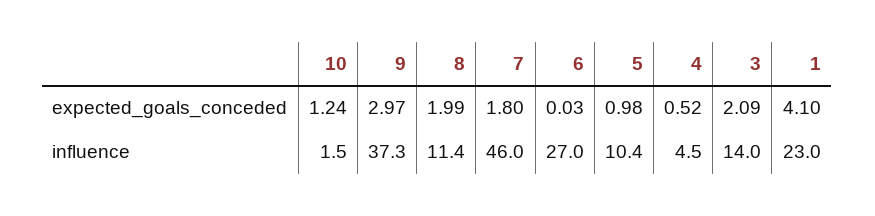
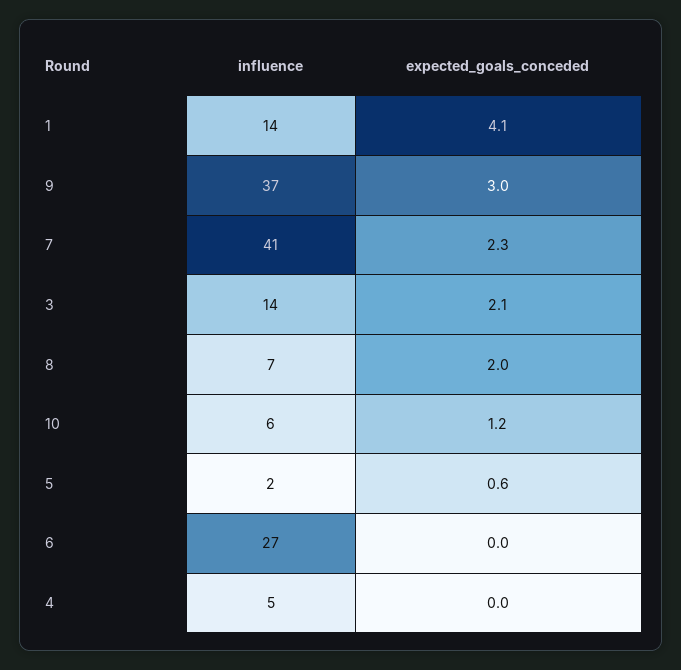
  {
    "10": {
      "expected_goals_conceded": 1.24,
-     "influence": 1.5
+     "influence": 6
    },
    "9": {
      "expected_goals_conceded": 2.97,
      "influence": 37.3
    },
    "8": {
      "expected_goals_conceded": 1.99,
-     "influence": 11.4
+     "influence": 7
    },
    "7": {
-     "expected_goals_conceded": 1.8,
+     "expected_goals_conceded": 2.3,
-     "influence": 46
+     "influence": 41
    },
    "6": {
      "expected_goals_conceded": 0.03,
      "influence": 27
    },
    "5": {
-     "expected_goals_conceded": 0.98,
+     "expected_goals_conceded": 0.6,
-     "influence": 10.4
+     "influence": 2
    },
    "4": {
-     "expected_goals_conceded": 0.52,
+     "expected_goals_conceded": 0,
      "influence": 4.5
    },
    "3": {
      "expected_goals_conceded": 2.09,
      "influence": 14
    },
    "1": {
      "expected_goals_conceded": 4.1,
-     "influence": 23
+     "influence": 14
    }
  }

